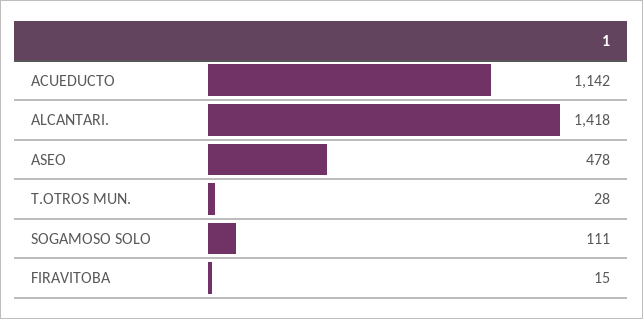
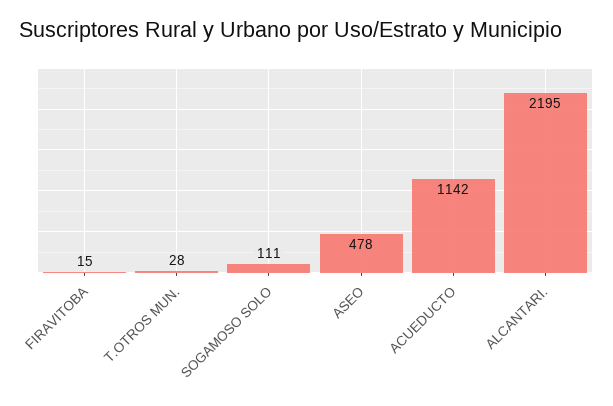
  {
    "ACUEDUCTO": 1142,
-   "ALCANTARI.": 1418,
+   "ALCANTARI.": 2195,
    "ASEO": 478,
    "T.OTROS MUN.": 28,
    "SOGAMOSO SOLO": 111,
    "FIRAVITOBA": 15
  }

